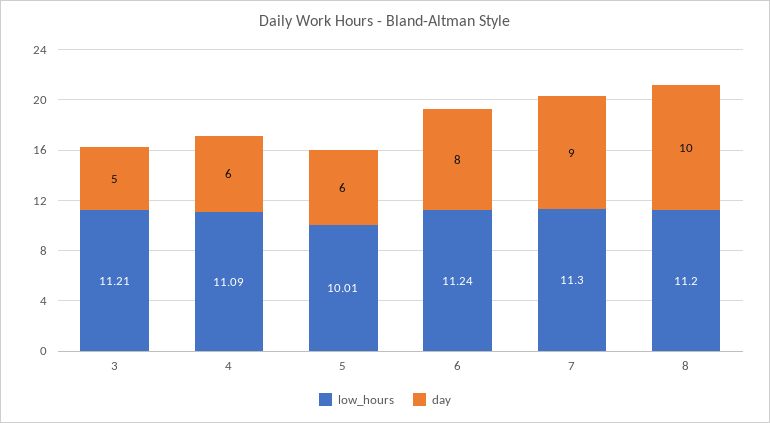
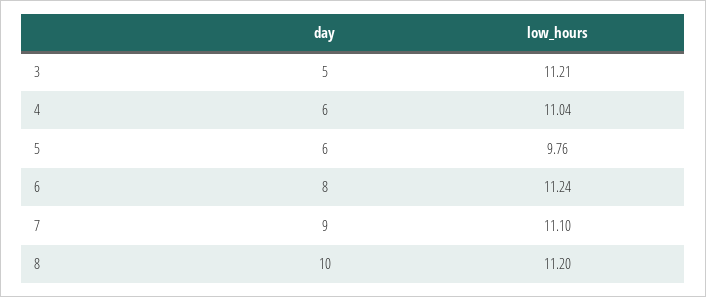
  {
    "low_hours": {
      "3": 11.21,
-     "4": 11.09,
+     "4": 11.04,
-     "5": 10.01,
+     "5": 9.76,
      "6": 11.24,
-     "7": 11.3,
+     "7": 11.1,
      "8": 11.2
    },
    "day": {
      "3": 5,
      "4": 6,
      "5": 6,
      "6": 8,
      "7": 9,
      "8": 10
    }
  }

